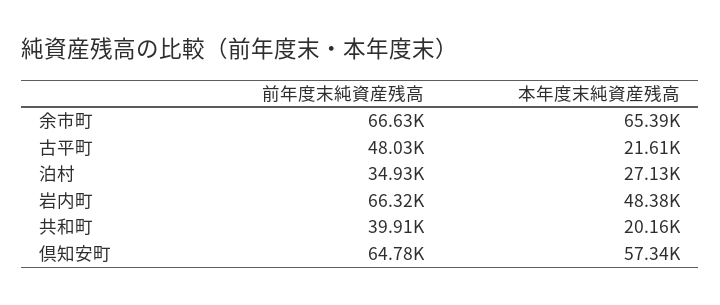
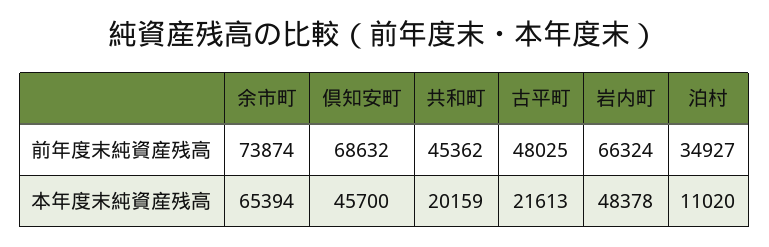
  {
    "前年度末純資産残高": {
-     "余市町": 66630,
+     "余市町": 73874,
      "古平町": 48025,
      "泊村": 34927,
      "岩内町": 66324,
-     "共和町": 39910,
+     "共和町": 45362,
-     "倶知安町": 64780
+     "倶知安町": 68632
    },
    "本年度末純資産残高": {
      "余市町": 65394,
      "古平町": 21613,
-     "泊村": 27130,
+     "泊村": 11020,
      "岩内町": 48378,
      "共和町": 20159,
-     "倶知安町": 57340
+     "倶知安町": 45700
    }
  }

